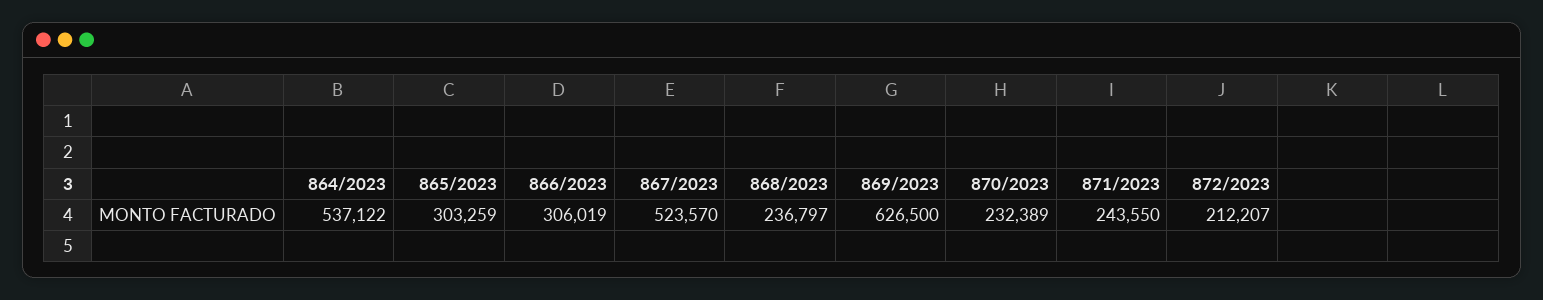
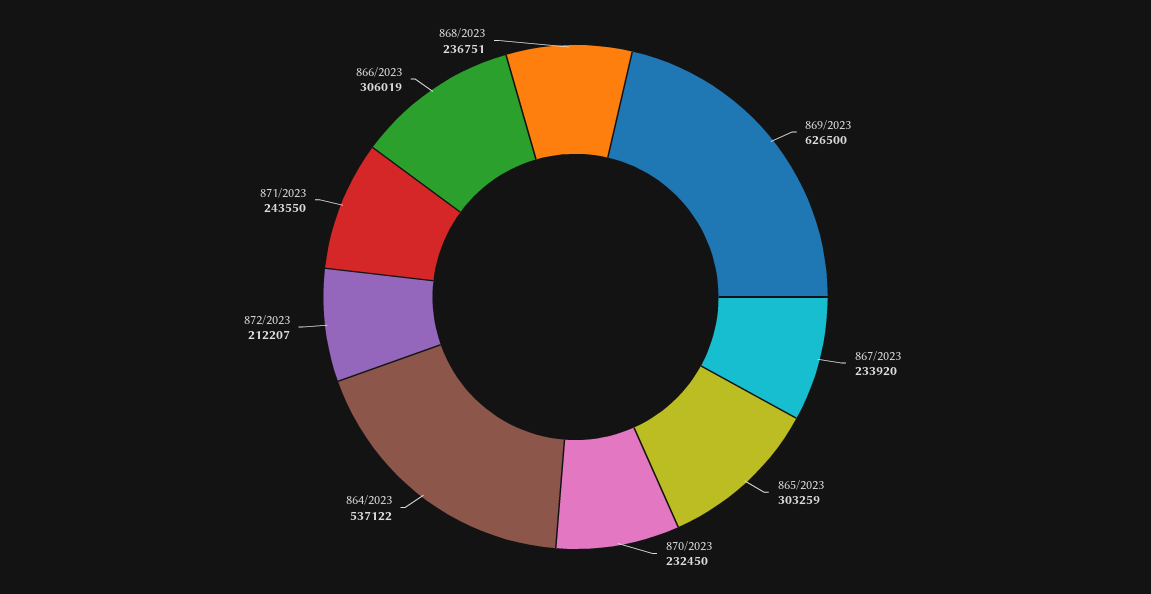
  {
    "864/2023": 537122,
    "865/2023": 303259,
    "866/2023": 306019,
-   "867/2023": 523570,
+   "867/2023": 233920,
-   "868/2023": 236797,
+   "868/2023": 236751,
    "869/2023": 626500,
-   "870/2023": 232389,
+   "870/2023": 232450,
    "871/2023": 243550,
    "872/2023": 212207
  }

